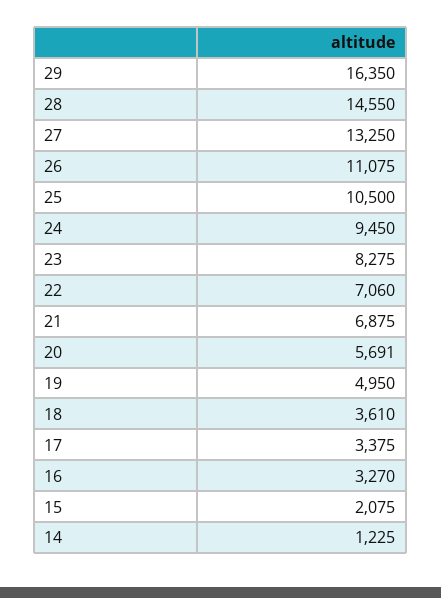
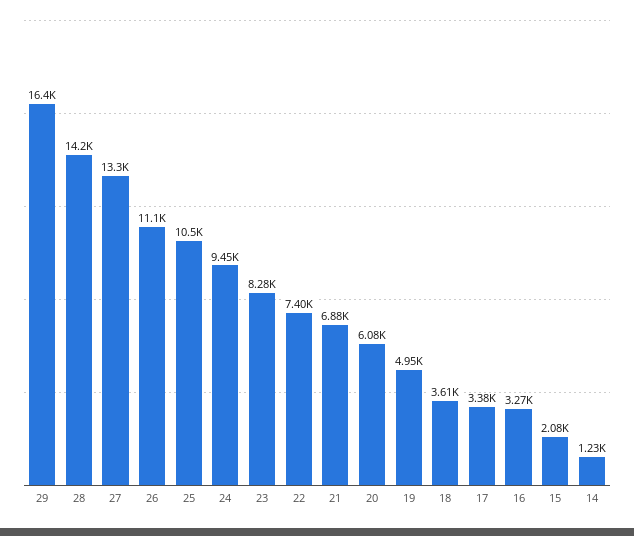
  {
    "29": 16350,
-   "28": 14550,
+   "28": 14200,
    "27": 13250,
    "26": 11075,
    "25": 10500,
    "24": 9450,
    "23": 8275,
-   "22": 7060,
+   "22": 7400,
    "21": 6875,
-   "20": 5691,
+   "20": 6080,
    "19": 4950,
    "18": 3610,
    "17": 3375,
    "16": 3270,
    "15": 2075,
    "14": 1225
  }

